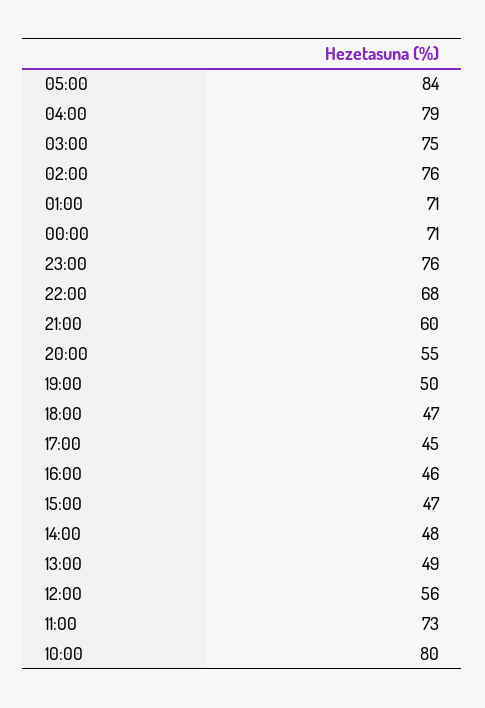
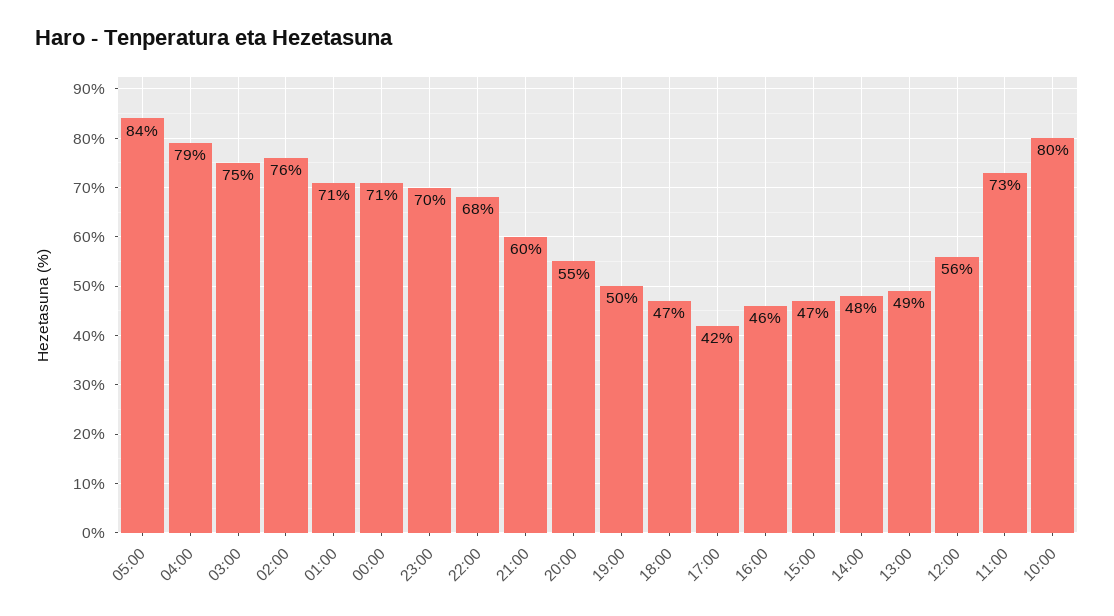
  {
    "05:00": 84,
    "04:00": 79,
    "03:00": 75,
    "02:00": 76,
    "01:00": 71,
    "00:00": 71,
-   "23:00": 76,
+   "23:00": 70,
    "22:00": 68,
    "21:00": 60,
    "20:00": 55,
    "19:00": 50,
    "18:00": 47,
-   "17:00": 45,
+   "17:00": 42,
    "16:00": 46,
    "15:00": 47,
    "14:00": 48,
    "13:00": 49,
    "12:00": 56,
    "11:00": 73,
    "10:00": 80
  }

